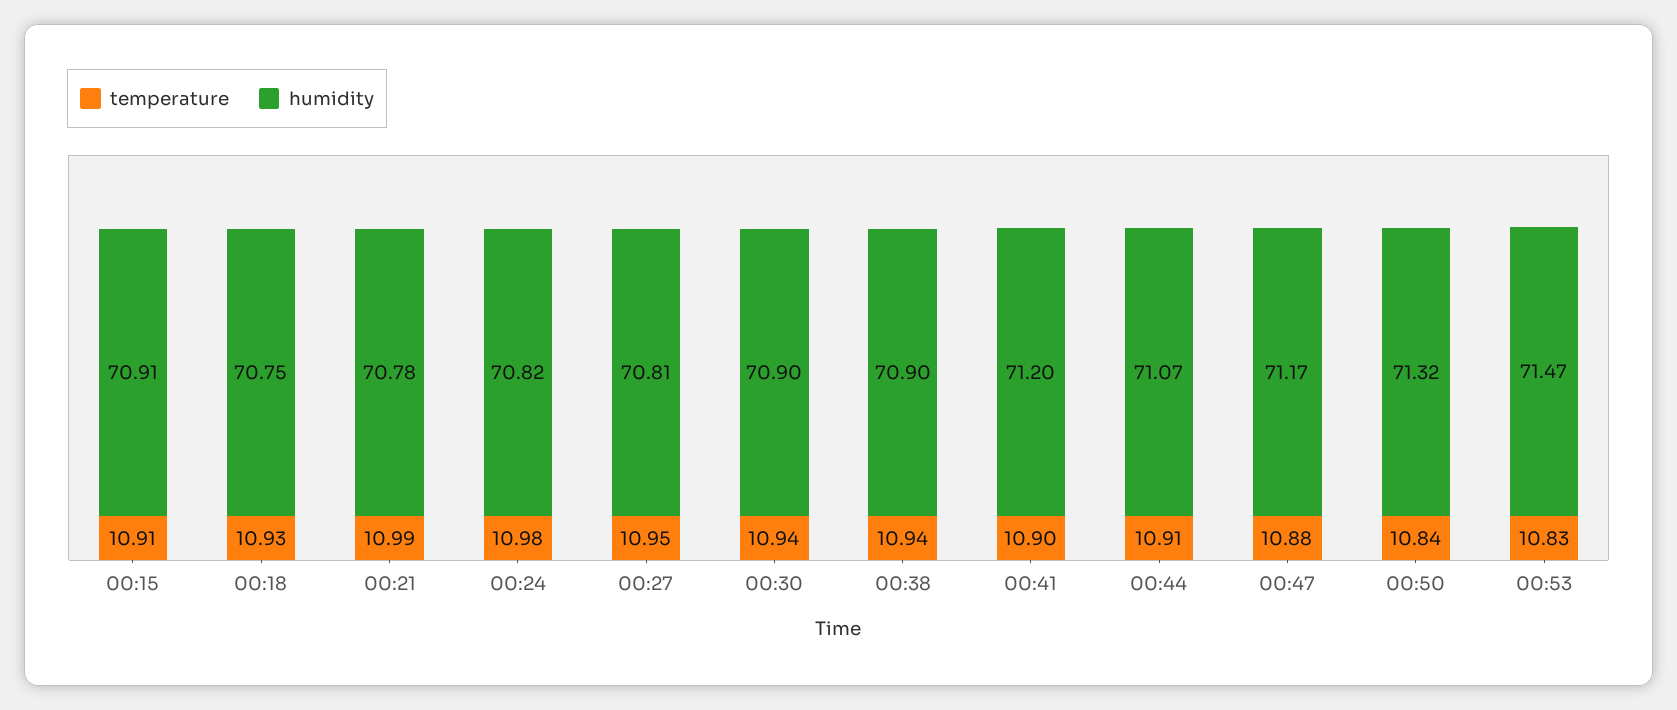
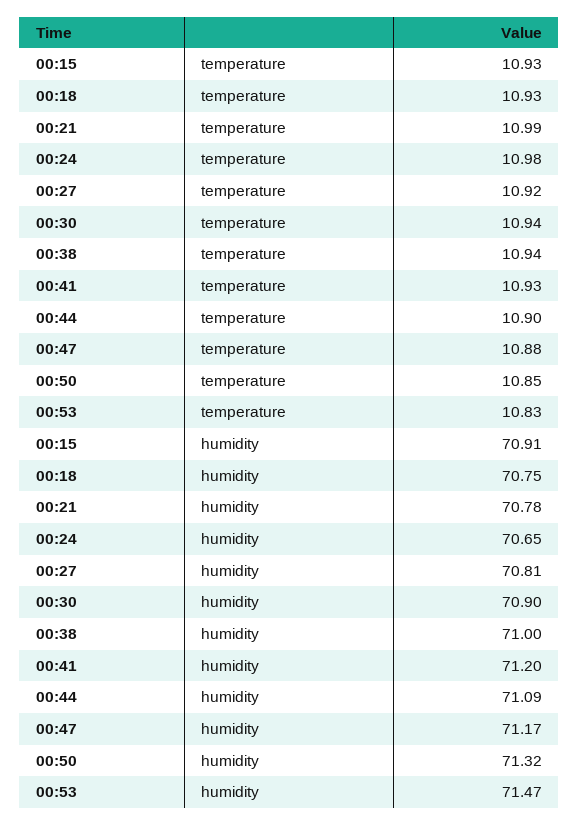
  {
    "temperature": {
-     "00:15": 10.91,
+     "00:15": 10.93,
      "00:18": 10.93,
      "00:21": 10.99,
      "00:24": 10.98,
-     "00:27": 10.95,
+     "00:27": 10.92,
      "00:30": 10.94,
      "00:38": 10.94,
-     "00:41": 10.9,
+     "00:41": 10.93,
-     "00:44": 10.91,
+     "00:44": 10.9,
      "00:47": 10.88,
-     "00:50": 10.84,
+     "00:50": 10.85,
      "00:53": 10.83
    },
    "humidity": {
      "00:15": 70.91,
      "00:18": 70.75,
      "00:21": 70.78,
-     "00:24": 70.82,
+     "00:24": 70.65,
      "00:27": 70.81,
      "00:30": 70.9,
-     "00:38": 70.9,
+     "00:38": 71,
      "00:41": 71.2,
-     "00:44": 71.07,
+     "00:44": 71.09,
      "00:47": 71.17,
      "00:50": 71.32,
      "00:53": 71.47
    }
  }

